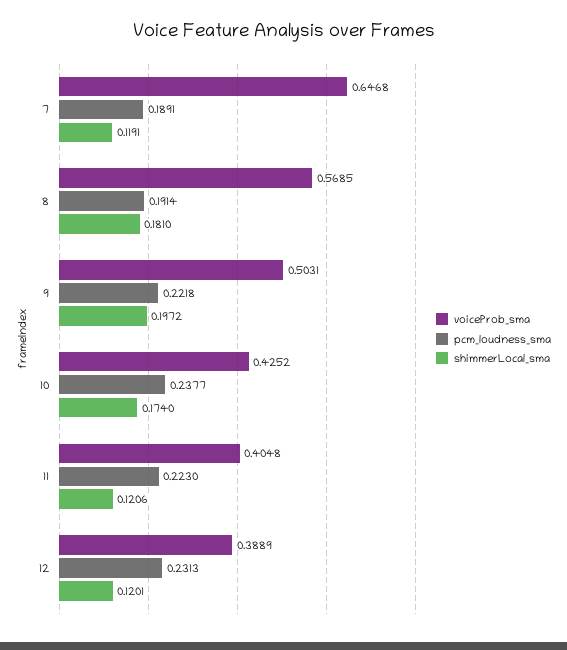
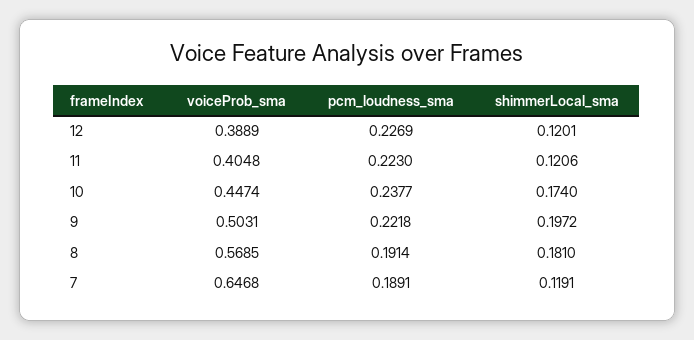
  {
    "voiceProb_sma": {
      "7": 0.6468,
      "8": 0.5685,
      "9": 0.5031,
-     "10": 0.4252,
+     "10": 0.4474,
      "11": 0.4048,
      "12": 0.3889
    },
    "pcm_loudness_sma": {
      "7": 0.1891,
      "8": 0.1914,
      "9": 0.2218,
      "10": 0.2377,
      "11": 0.223,
-     "12": 0.2313
+     "12": 0.2269
    },
    "shimmerLocal_sma": {
      "7": 0.1191,
      "8": 0.181,
      "9": 0.1972,
      "10": 0.174,
      "11": 0.1206,
      "12": 0.1201
    }
  }

